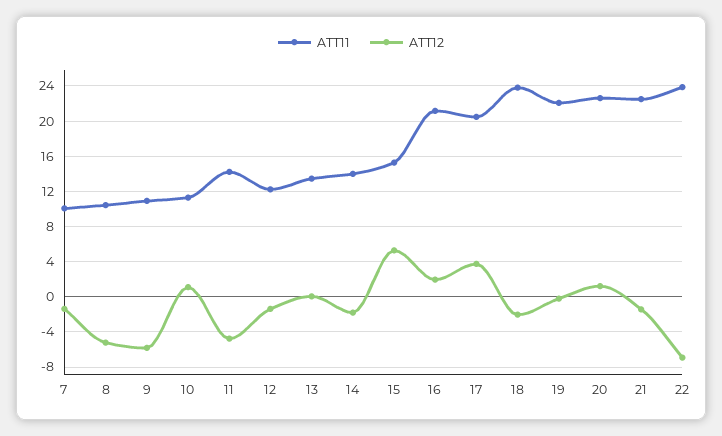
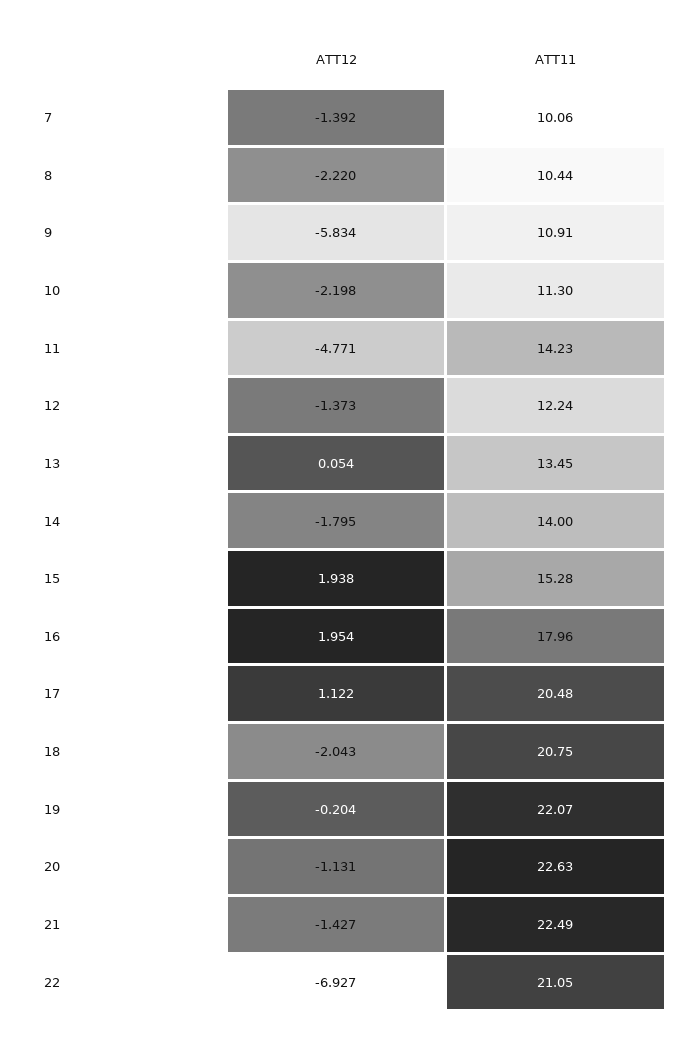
  {
    "ATT11": {
      "7": 10.06,
      "8": 10.44,
      "9": 10.91,
      "10": 11.3,
      "11": 14.23,
      "12": 12.24,
      "13": 13.45,
      "14": 14,
      "15": 15.28,
-     "16": 21,
+     "16": 17.96,
      "17": 20.48,
-     "18": 24,
+     "18": 20.75,
      "19": 22.07,
      "20": 22.63,
      "21": 22.49,
-     "22": 24
+     "22": 21.05
    },
    "ATT12": {
      "7": -1.392,
-     "8": -5,
+     "8": -2.22,
      "9": -5.834,
-     "10": 1,
+     "10": -2.198,
      "11": -4.771,
      "12": -1.373,
      "13": 0.054,
      "14": -1.795,
-     "15": 5,
+     "15": 1.938,
      "16": 1.954,
-     "17": 4,
+     "17": 1.122,
      "18": -2.043,
      "19": -0.204,
-     "20": 1,
+     "20": -1.131,
      "21": -1.427,
      "22": -6.927
    }
  }

